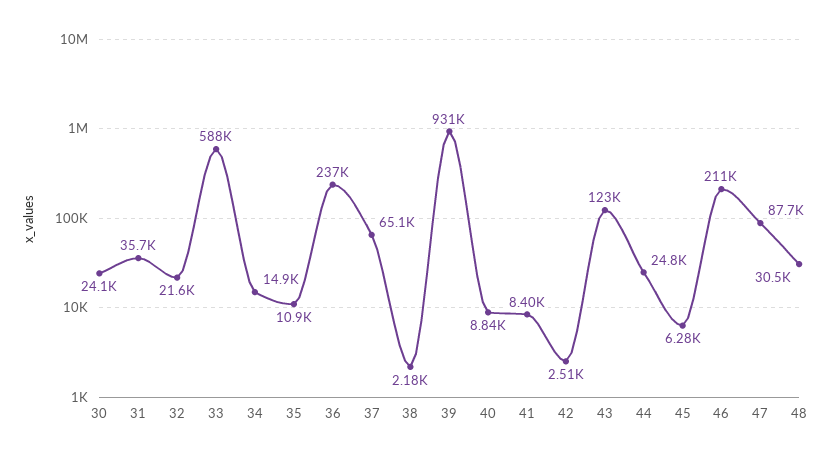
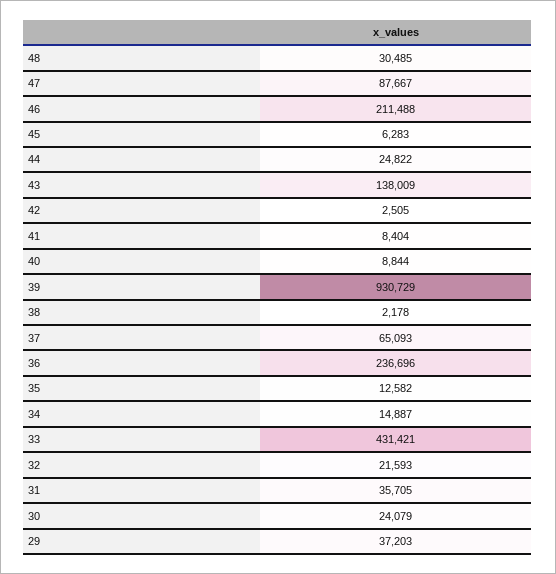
  {
    "30": 24079,
    "31": 35705,
    "32": 21593,
-   "33": 588000,
+   "33": 431421,
    "34": 14887,
-   "35": 10900,
+   "35": 12582,
    "36": 236696,
    "37": 65093,
    "38": 2178,
    "39": 930729,
    "40": 8844,
    "41": 8404,
    "42": 2505,
-   "43": 123000,
+   "43": 138009,
    "44": 24822,
    "45": 6283,
    "46": 211488,
    "47": 87667,
-   "48": 30485
+   "48": 30485,
+   "29": 37203
  }

